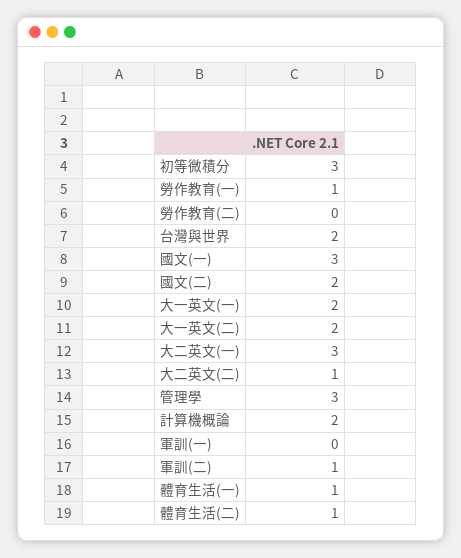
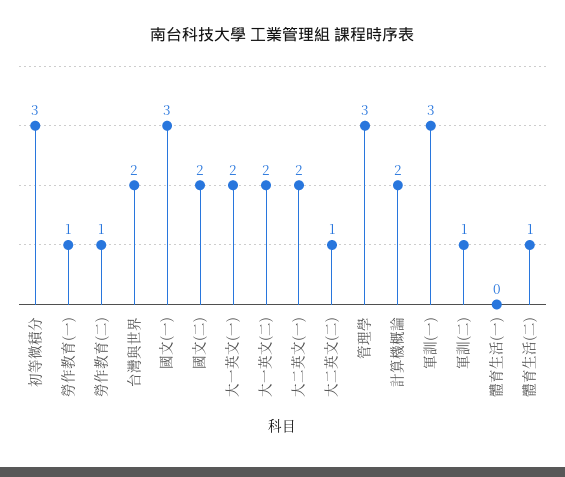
  {
    "初等微積分": 3,
    "勞作教育(一)": 1,
-   "勞作教育(二)": 0,
+   "勞作教育(二)": 1,
    "台灣與世界": 2,
    "國文(一)": 3,
    "國文(二)": 2,
    "大一英文(一)": 2,
    "大一英文(二)": 2,
-   "大二英文(一)": 3,
+   "大二英文(一)": 2,
    "大二英文(二)": 1,
    "管理學": 3,
    "計算機概論": 2,
-   "軍訓(一)": 0,
+   "軍訓(一)": 3,
    "軍訓(二)": 1,
-   "體育生活(一)": 1,
+   "體育生活(一)": 0,
    "體育生活(二)": 1
  }

